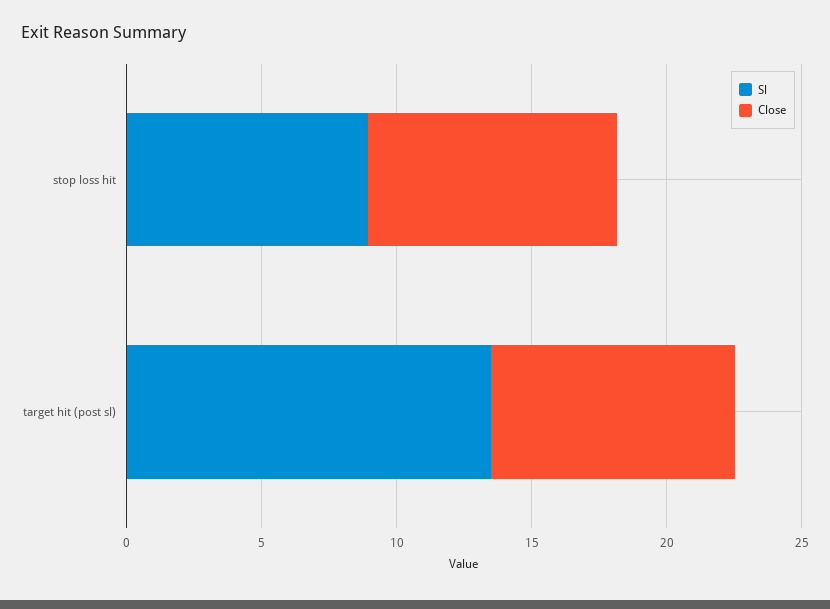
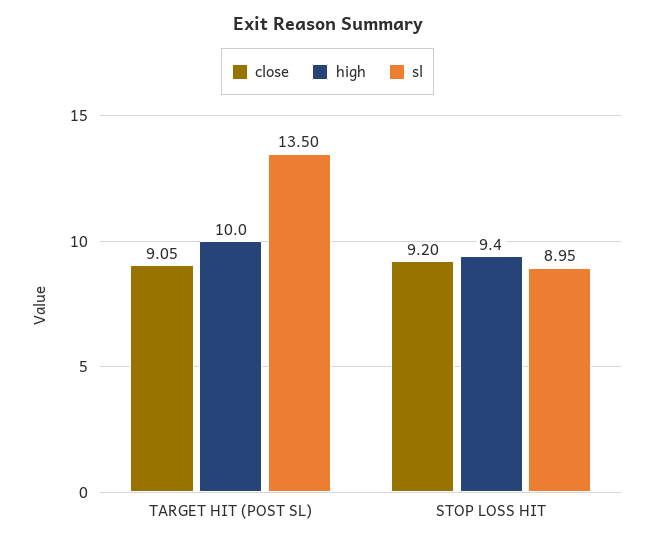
  {
    "Sl": {
      "stop loss hit": 8.95,
      "target hit (post sl)": 13.5
    },
    "Close": {
      "stop loss hit": 9.2,
      "target hit (post sl)": 9.05
-   }
+   },
+   "high": {
+     "target hit (post sl)": 10,
+     "stop loss hit": 9.4
+   }
  }

